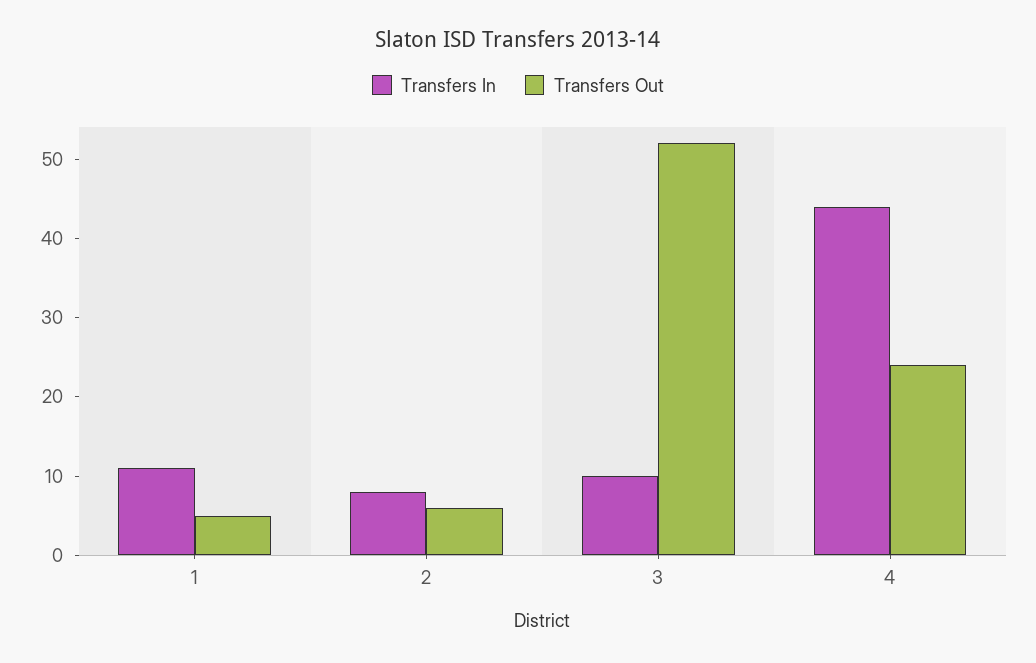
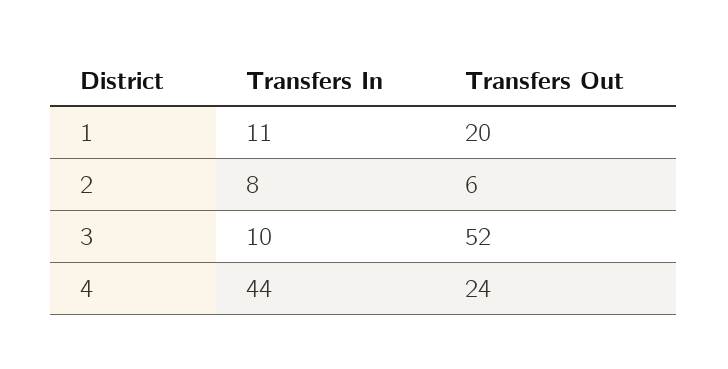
  {
    "Transfers In": {
      "1": 11,
      "2": 8,
      "3": 10,
      "4": 44
    },
    "Transfers Out": {
-     "1": 5,
+     "1": 20,
      "2": 6,
      "3": 52,
      "4": 24
    }
  }

